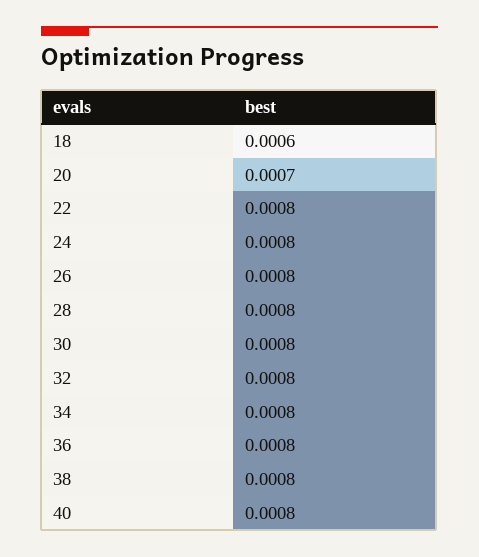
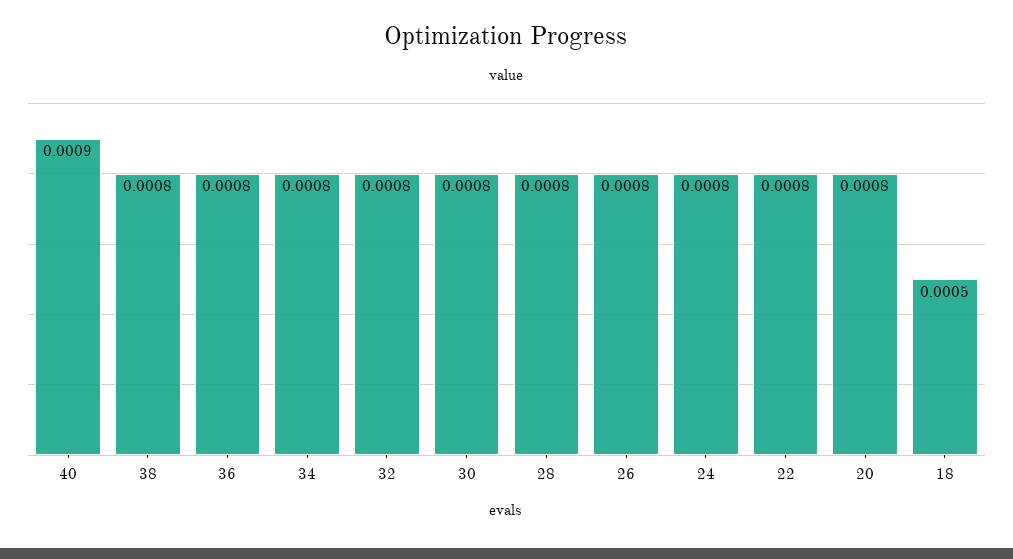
  {
-   "18": 0.0006,
+   "18": 0.0005,
-   "20": 0.0007,
+   "20": 0.0008,
    "22": 0.0008,
    "24": 0.0008,
    "26": 0.0008,
    "28": 0.0008,
    "30": 0.0008,
    "32": 0.0008,
    "34": 0.0008,
    "36": 0.0008,
    "38": 0.0008,
-   "40": 0.0008
+   "40": 0.0009
  }

